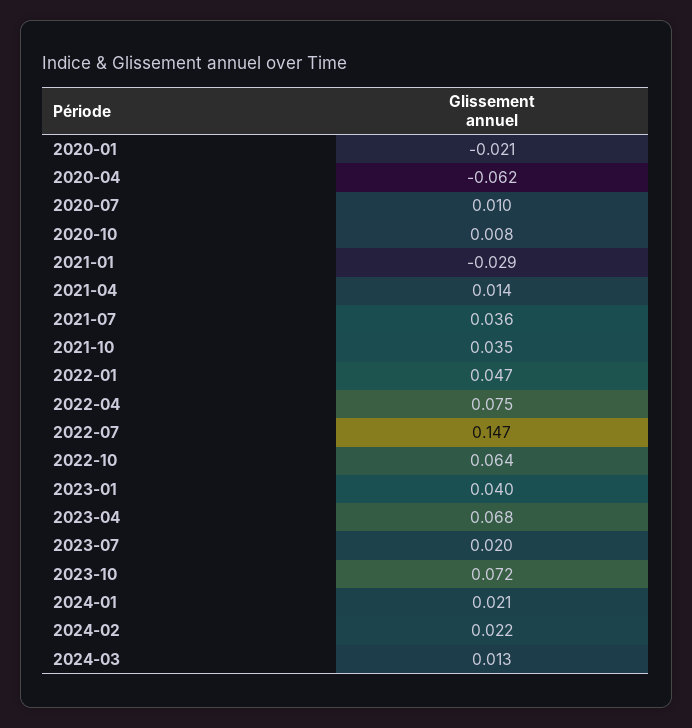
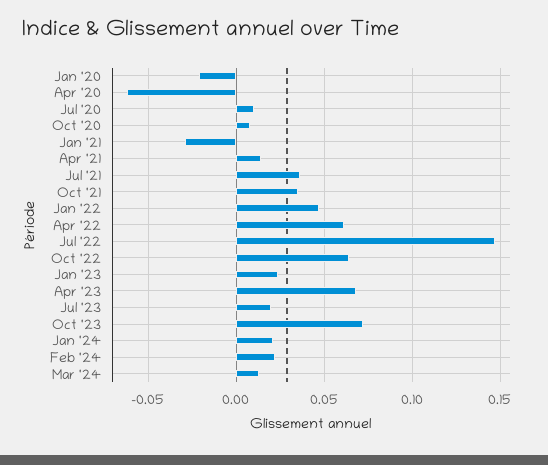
  {
    "2020-01": -0.021,
    "2020-04": -0.062,
    "2020-07": 0.01,
    "2020-10": 0.008,
    "2021-01": -0.029,
    "2021-04": 0.014,
    "2021-07": 0.036,
    "2021-10": 0.035,
    "2022-01": 0.047,
-   "2022-04": 0.075,
+   "2022-04": 0.06,
    "2022-07": 0.147,
    "2022-10": 0.064,
-   "2023-01": 0.04,
+   "2023-01": 0.025,
    "2023-04": 0.068,
    "2023-07": 0.02,
    "2023-10": 0.072,
    "2024-01": 0.021,
    "2024-02": 0.022,
    "2024-03": 0.013
  }

